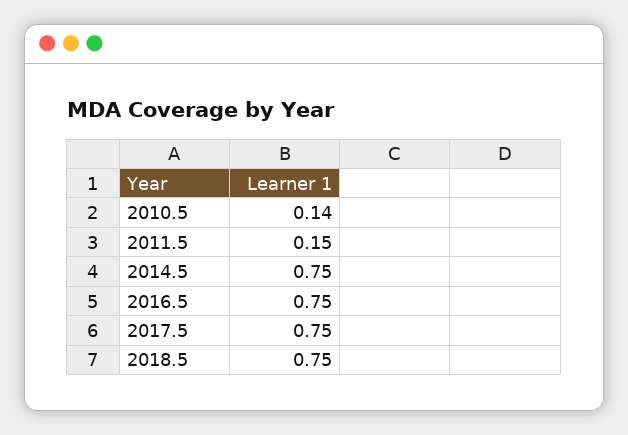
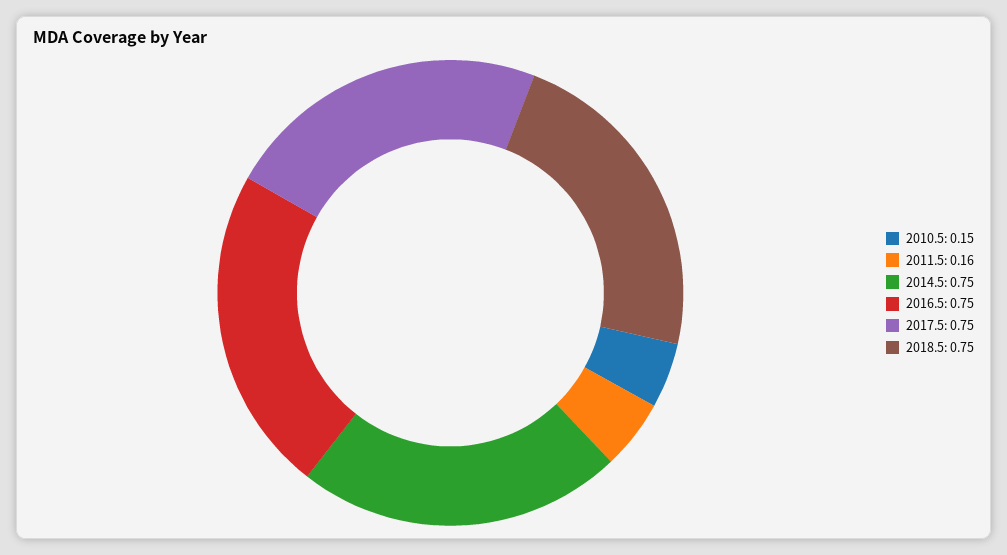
  {
-   "2010.5": 0.14,
+   "2010.5": 0.15,
-   "2011.5": 0.15,
+   "2011.5": 0.16,
    "2014.5": 0.75,
    "2016.5": 0.75,
    "2017.5": 0.75,
    "2018.5": 0.75
  }

